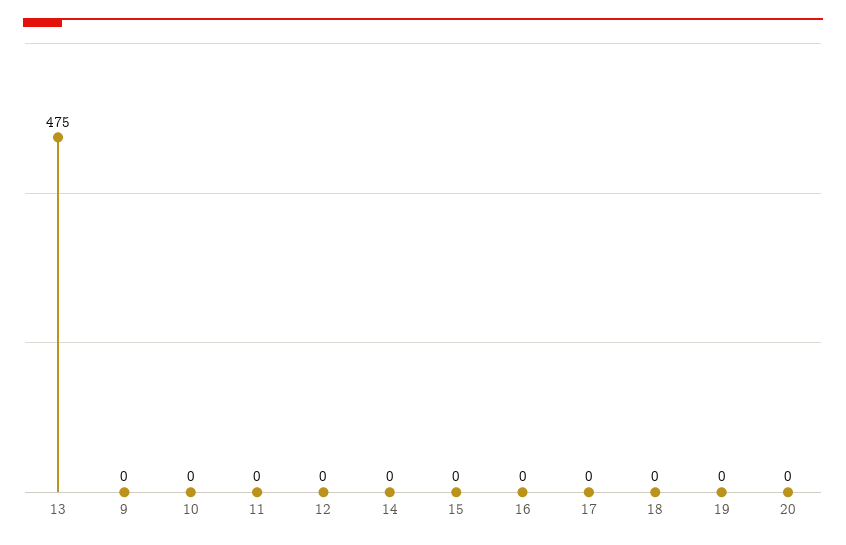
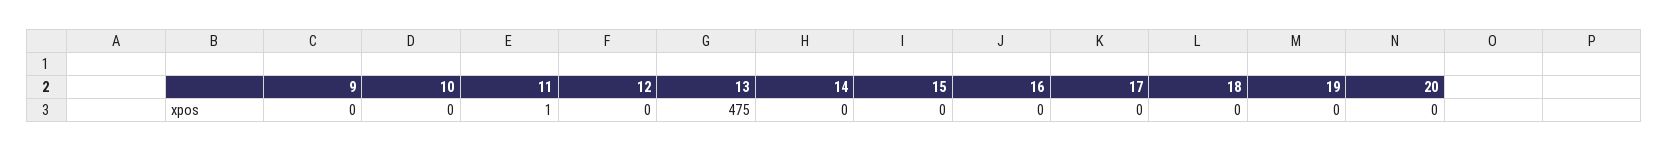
  {
    "13": 475,
    "9": 0,
    "10": 0,
-   "11": 0,
+   "11": 1,
    "12": 0,
    "14": 0,
    "15": 0,
    "16": 0,
    "17": 0,
    "18": 0,
    "19": 0,
    "20": 0
  }

